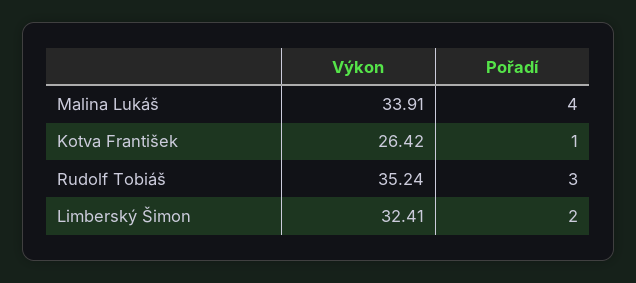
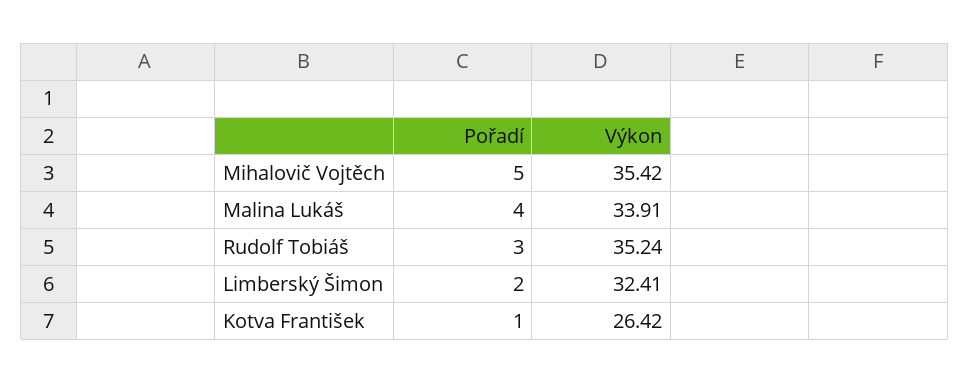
  {
    "Výkon": {
      "Malina Lukáš": 33.91,
      "Kotva František": 26.42,
      "Rudolf Tobiáš": 35.24,
-     "Limberský Šimon": 32.41
+     "Limberský Šimon": 32.41,
+     "Mihalovič Vojtěch": 35.42
    },
    "Pořadí": {
      "Malina Lukáš": 4,
      "Kotva František": 1,
      "Rudolf Tobiáš": 3,
-     "Limberský Šimon": 2
+     "Limberský Šimon": 2,
+     "Mihalovič Vojtěch": 5
    }
  }

